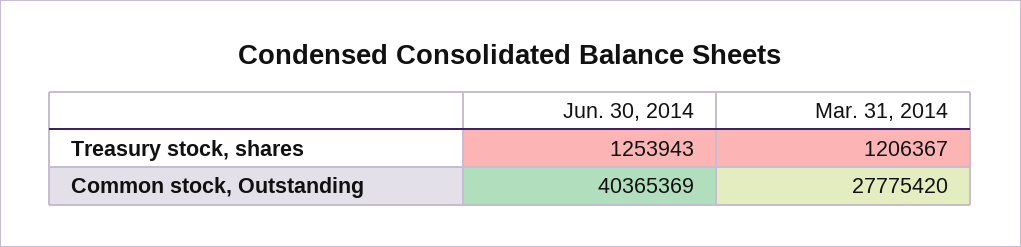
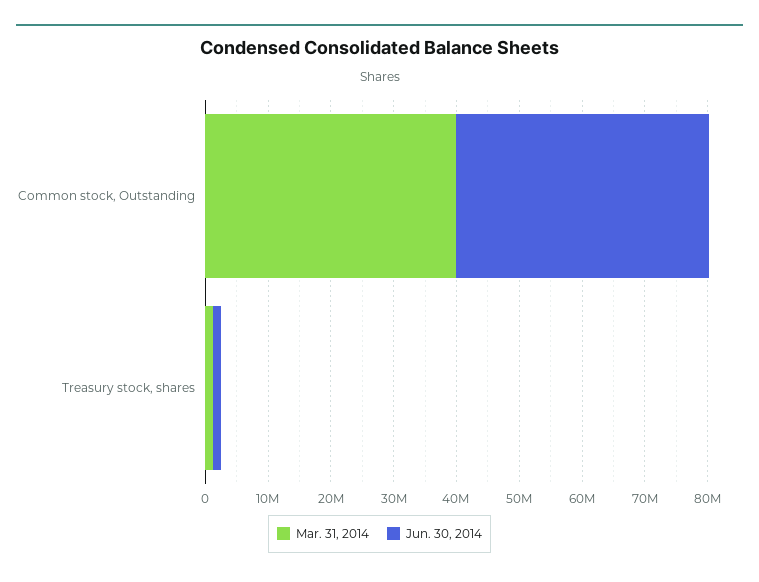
  {
    "Jun. 30, 2014": {
      "Treasury stock, shares": 1253943,
      "Common stock, Outstanding": 40365369
    },
    "Mar. 31, 2014": {
      "Treasury stock, shares": 1206367,
-     "Common stock, Outstanding": 27775420
+     "Common stock, Outstanding": 40000000
    }
  }

